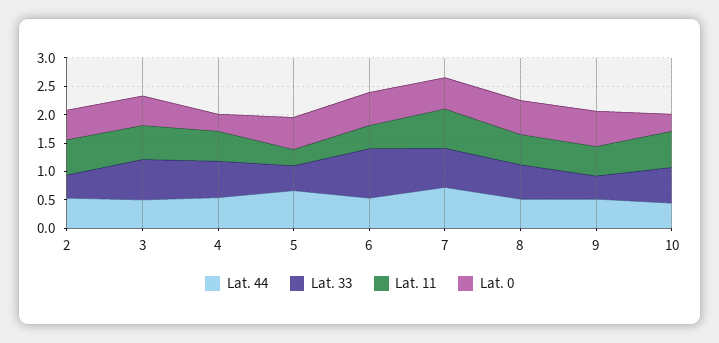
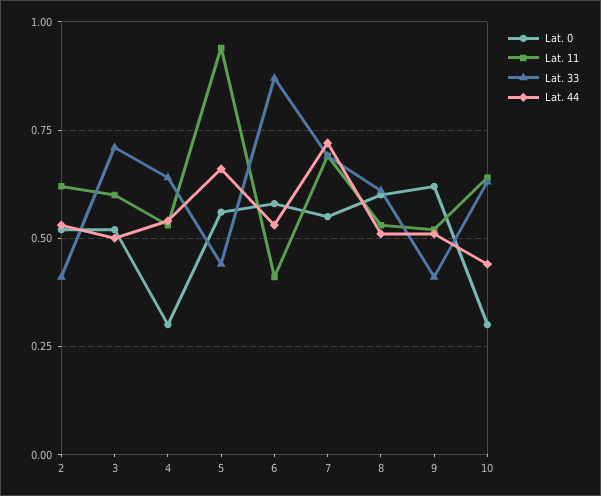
  {
    "Lat. 44": {
      "2": 0.55,
      "3": 0.5,
      "4": 0.55,
      "5": 0.65,
      "6": 0.55,
      "7": 0.7,
      "8": 0.5,
      "9": 0.5,
      "10": 0.45
    },
    "Lat. 33": {
      "2": 0.4,
      "3": 0.7,
      "4": 0.65,
      "5": 0.45,
      "6": 0.85,
      "7": 0.7,
      "8": 0.6,
      "9": 0.4,
      "10": 0.65
    },
    "Lat. 11": {
      "2": 0.6,
      "3": 0.6,
      "4": 0.55,
-     "5": 0.25,
+     "5": 0.95,
      "6": 0.4,
      "7": 0.7,
      "8": 0.55,
      "9": 0.5,
      "10": 0.65
    },
    "Lat. 0": {
      "2": 0.5,
      "3": 0.5,
      "4": 0.3,
      "5": 0.55,
      "6": 0.6,
      "7": 0.55,
      "8": 0.6,
      "9": 0.6,
      "10": 0.3
    }
  }

